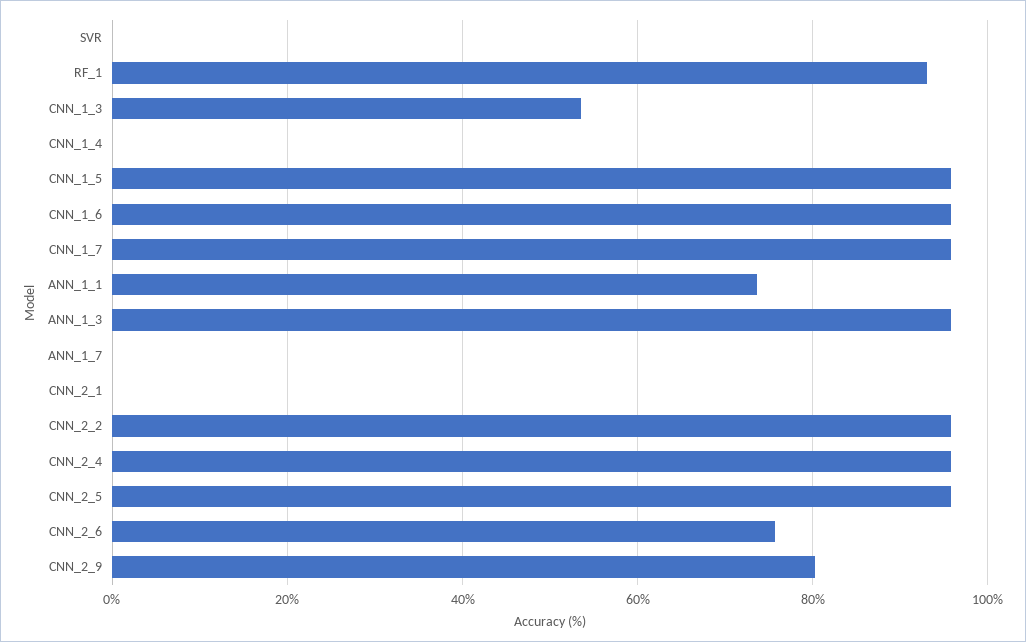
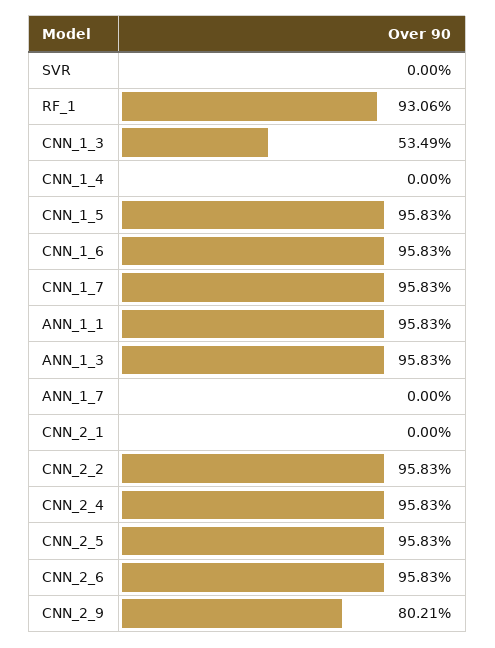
  {
    "SVR": 0,
    "RF_1": 93.06,
    "CNN_1_3": 53.49,
    "CNN_1_4": 0,
    "CNN_1_5": 95.83,
    "CNN_1_6": 95.83,
    "CNN_1_7": 95.83,
-   "ANN_1_1": 74,
+   "ANN_1_1": 95.83,
    "ANN_1_3": 95.83,
    "ANN_1_7": 0,
    "CNN_2_1": 0,
    "CNN_2_2": 95.83,
    "CNN_2_4": 95.83,
    "CNN_2_5": 95.83,
-   "CNN_2_6": 76,
+   "CNN_2_6": 95.83,
    "CNN_2_9": 80.21
  }

